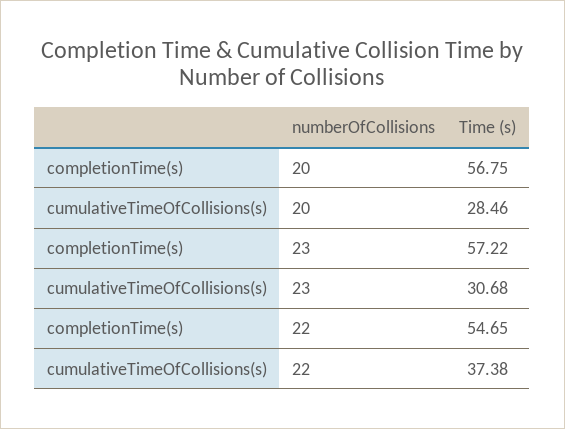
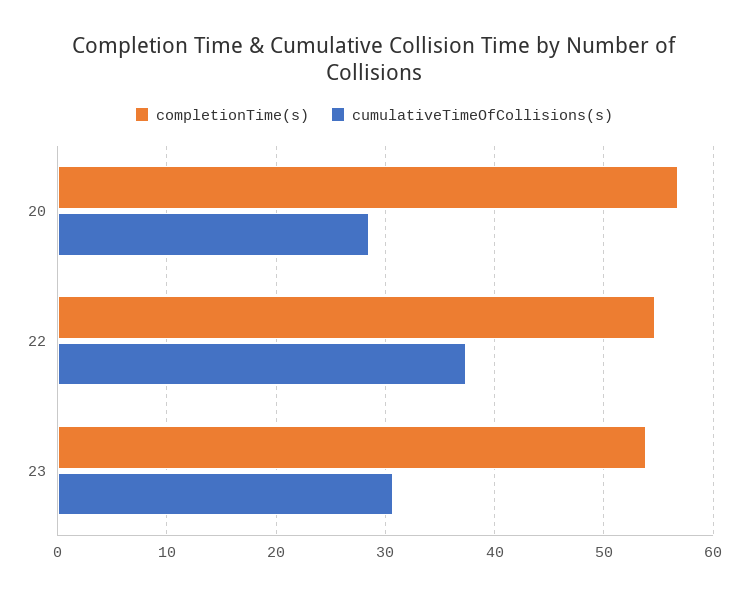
  {
    "completionTime(s)": {
      "20": 56.75,
-     "23": 57.22,
+     "23": 54,
      "22": 54.65
    },
    "cumulativeTimeOfCollisions(s)": {
      "20": 28.46,
      "23": 30.68,
      "22": 37.38
    }
  }

